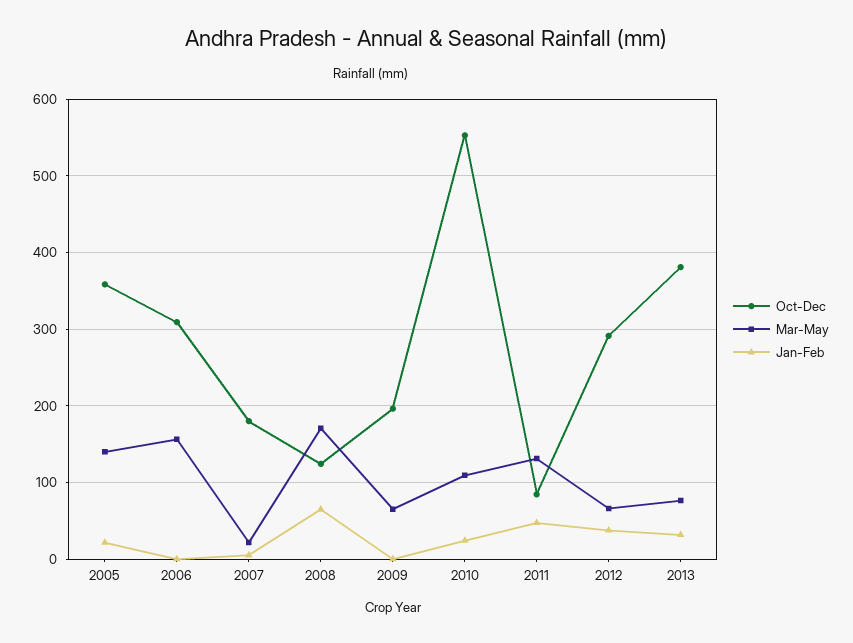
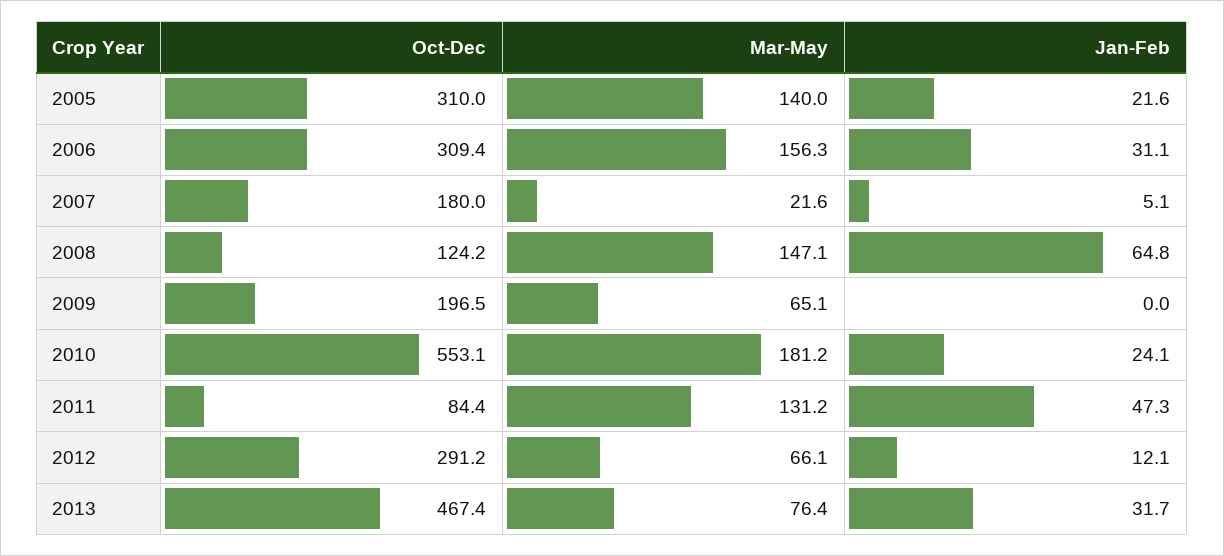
  {
    "Oct-Dec": {
-     "2005": 360,
+     "2005": 310,
      "2006": 309.4,
      "2007": 180,
      "2008": 124.2,
      "2009": 196.5,
      "2010": 553.1,
      "2011": 84.4,
      "2012": 291.2,
-     "2013": 380
+     "2013": 467.4
    },
    "Mar-May": {
      "2005": 140,
      "2006": 156.3,
      "2007": 21.6,
-     "2008": 170,
+     "2008": 147.1,
      "2009": 65.1,
-     "2010": 110,
+     "2010": 181.2,
      "2011": 131.2,
      "2012": 66.1,
      "2013": 76.4
    },
    "Jan-Feb": {
      "2005": 21.6,
-     "2006": 0,
+     "2006": 31.1,
      "2007": 5.1,
      "2008": 64.8,
      "2009": 0,
      "2010": 24.1,
      "2011": 47.3,
-     "2012": 40,
+     "2012": 12.1,
      "2013": 31.7
    }
  }

